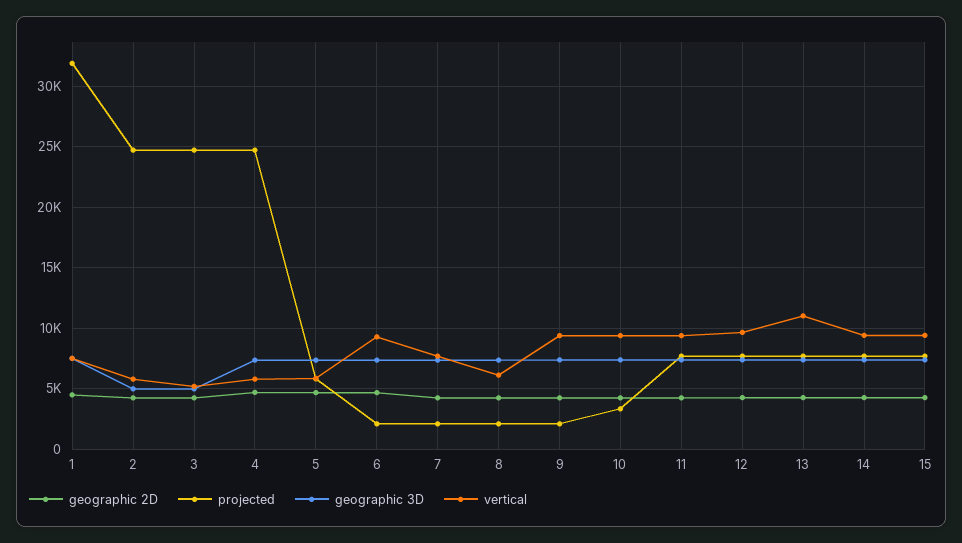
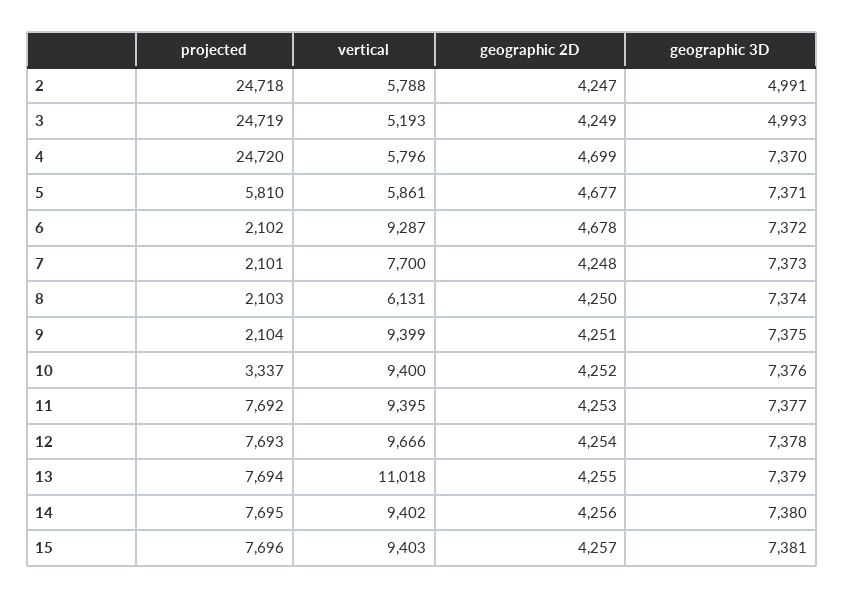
  {
    "geographic 2D": {
-     "1": 4500,
      "2": 4247,
      "3": 4249,
      "4": 4699,
      "5": 4677,
      "6": 4678,
      "7": 4248,
      "8": 4250,
      "9": 4251,
      "10": 4252,
      "11": 4253,
      "12": 4254,
      "13": 4255,
      "14": 4256,
      "15": 4257
    },
    "projected": {
-     "1": 32000,
      "2": 24718,
      "3": 24719,
      "4": 24720,
      "5": 5810,
      "6": 2102,
      "7": 2101,
      "8": 2103,
      "9": 2104,
      "10": 3337,
      "11": 7692,
      "12": 7693,
      "13": 7694,
      "14": 7695,
      "15": 7696
    },
    "geographic 3D": {
-     "1": 7500,
      "2": 4991,
      "3": 4993,
      "4": 7370,
      "5": 7371,
      "6": 7372,
      "7": 7373,
      "8": 7374,
      "9": 7375,
      "10": 7376,
      "11": 7377,
      "12": 7378,
      "13": 7379,
      "14": 7380,
      "15": 7381
    },
    "vertical": {
-     "1": 7500,
      "2": 5788,
      "3": 5193,
      "4": 5796,
      "5": 5861,
      "6": 9287,
      "7": 7700,
      "8": 6131,
      "9": 9399,
      "10": 9400,
      "11": 9395,
      "12": 9666,
      "13": 11018,
      "14": 9402,
      "15": 9403
    }
  }

